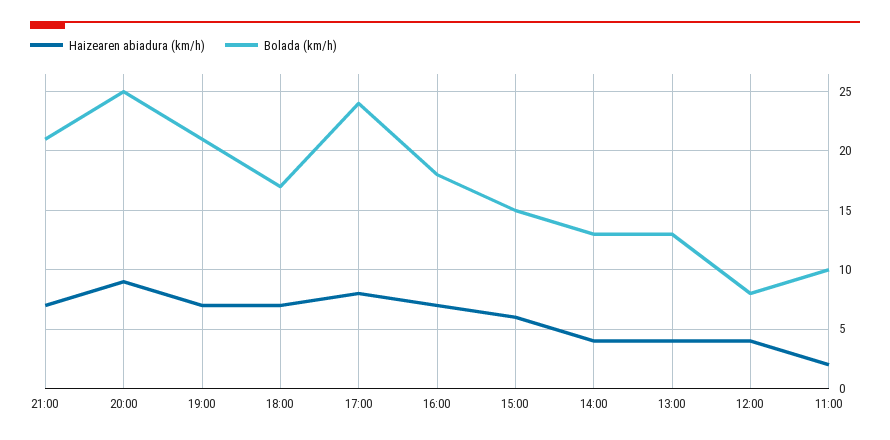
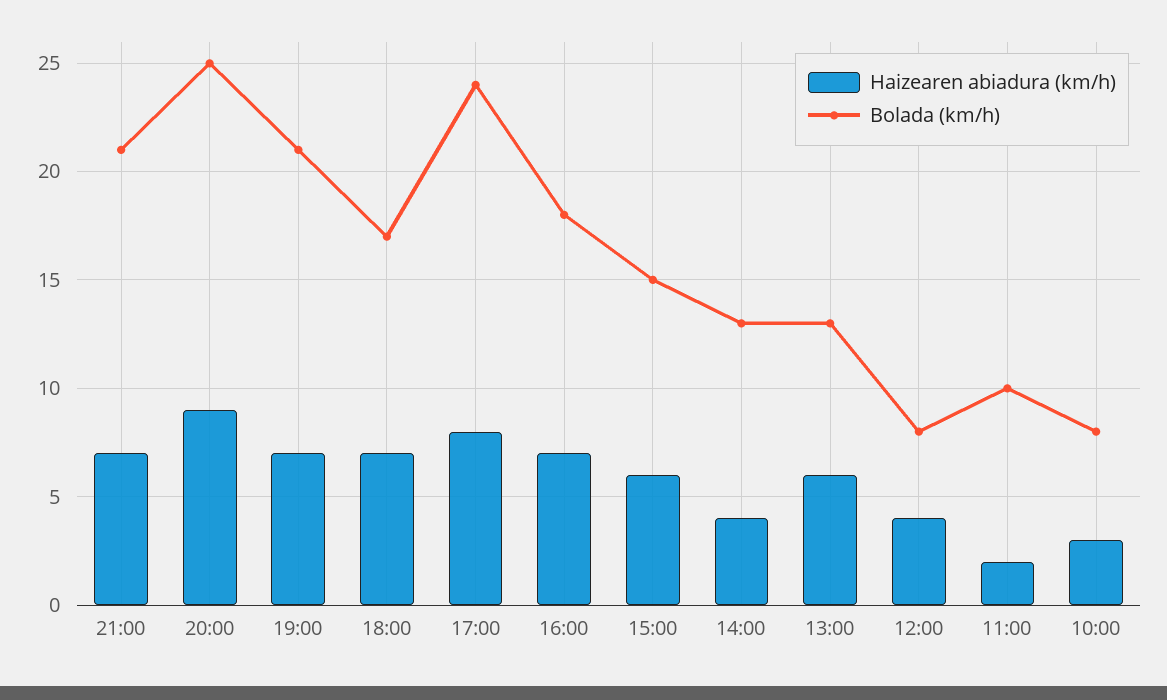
  {
    "Haizearen abiadura (km/h)": {
      "21:00": 7,
      "20:00": 9,
      "19:00": 7,
      "18:00": 7,
      "17:00": 8,
      "16:00": 7,
      "15:00": 6,
      "14:00": 4,
-     "13:00": 4,
+     "13:00": 6,
      "12:00": 4,
-     "11:00": 2
+     "11:00": 2,
+     "10:00": 3
    },
    "Bolada (km/h)": {
      "21:00": 21,
      "20:00": 25,
      "19:00": 21,
      "18:00": 17,
      "17:00": 24,
      "16:00": 18,
      "15:00": 15,
      "14:00": 13,
      "13:00": 13,
      "12:00": 8,
-     "11:00": 10
+     "11:00": 10,
+     "10:00": 8
    }
  }

